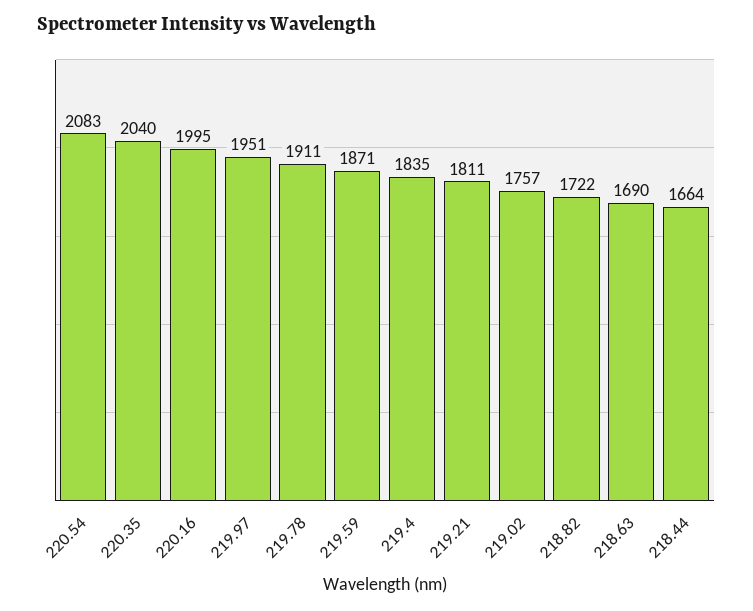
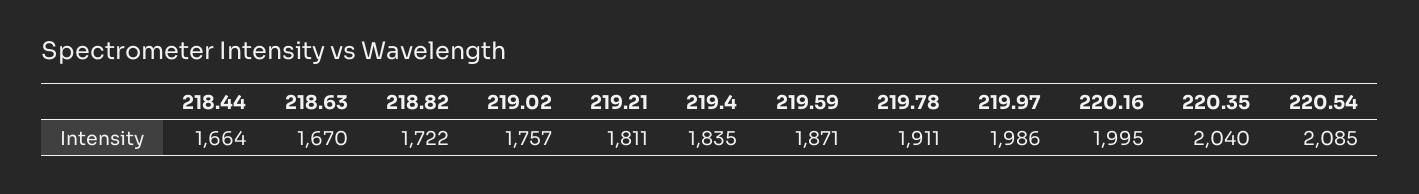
  {
-   "220.54": 2083,
+   "220.54": 2085,
    "220.35": 2040,
    "220.16": 1995,
-   "219.97": 1951,
+   "219.97": 1986,
    "219.78": 1911,
    "219.59": 1871,
    "219.4": 1835,
    "219.21": 1811,
    "219.02": 1757,
    "218.82": 1722,
-   "218.63": 1690,
+   "218.63": 1670,
    "218.44": 1664
  }

